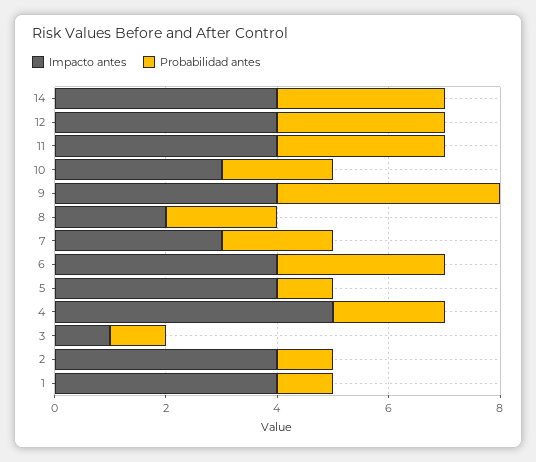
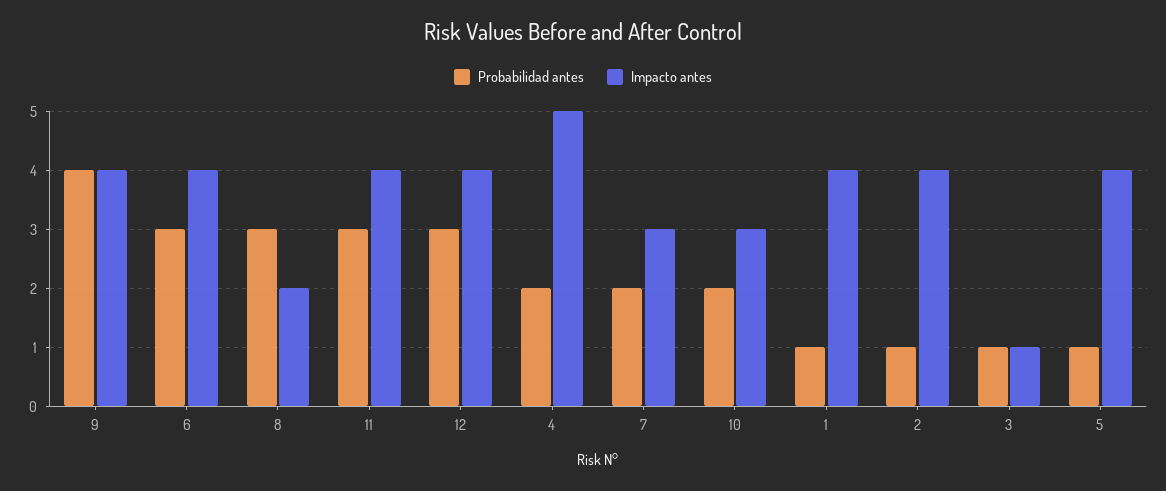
  {
    "Impacto antes": {
-     "14": 4,
      "12": 4,
      "11": 4,
      "10": 3,
      "9": 4,
      "8": 2,
      "7": 3,
      "6": 4,
      "5": 4,
      "4": 5,
      "3": 1,
      "2": 4,
      "1": 4
    },
    "Probabilidad antes": {
-     "14": 3,
      "12": 3,
      "11": 3,
      "10": 2,
      "9": 4,
-     "8": 2,
+     "8": 3,
      "7": 2,
      "6": 3,
      "5": 1,
      "4": 2,
      "3": 1,
      "2": 1,
      "1": 1
    }
  }

